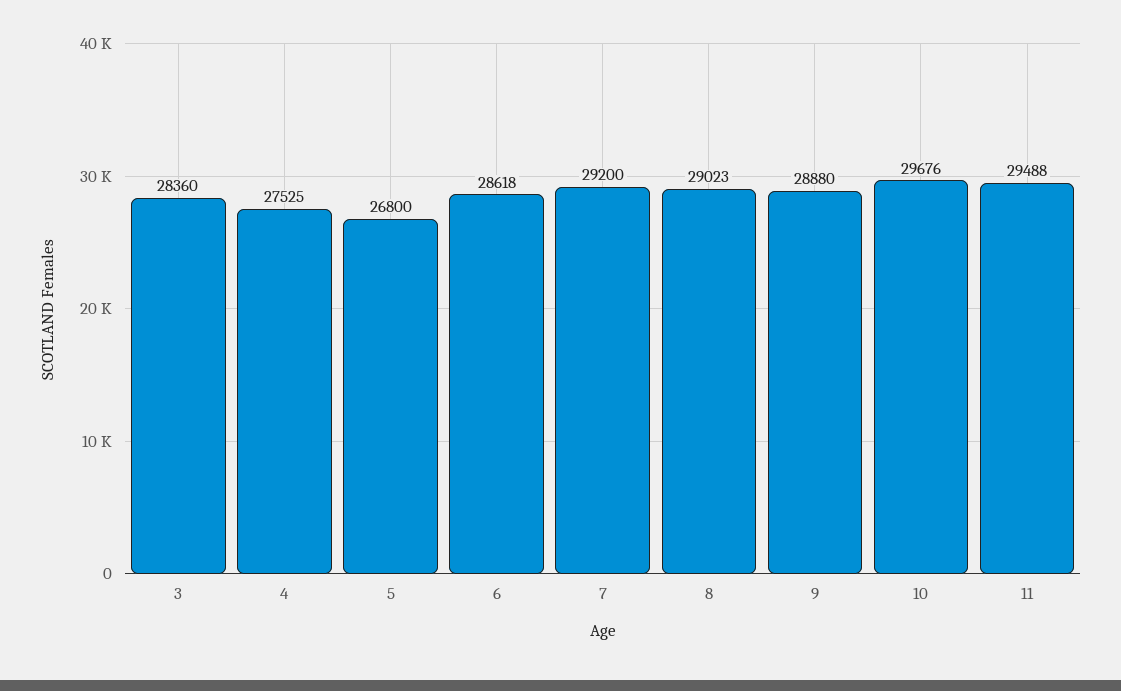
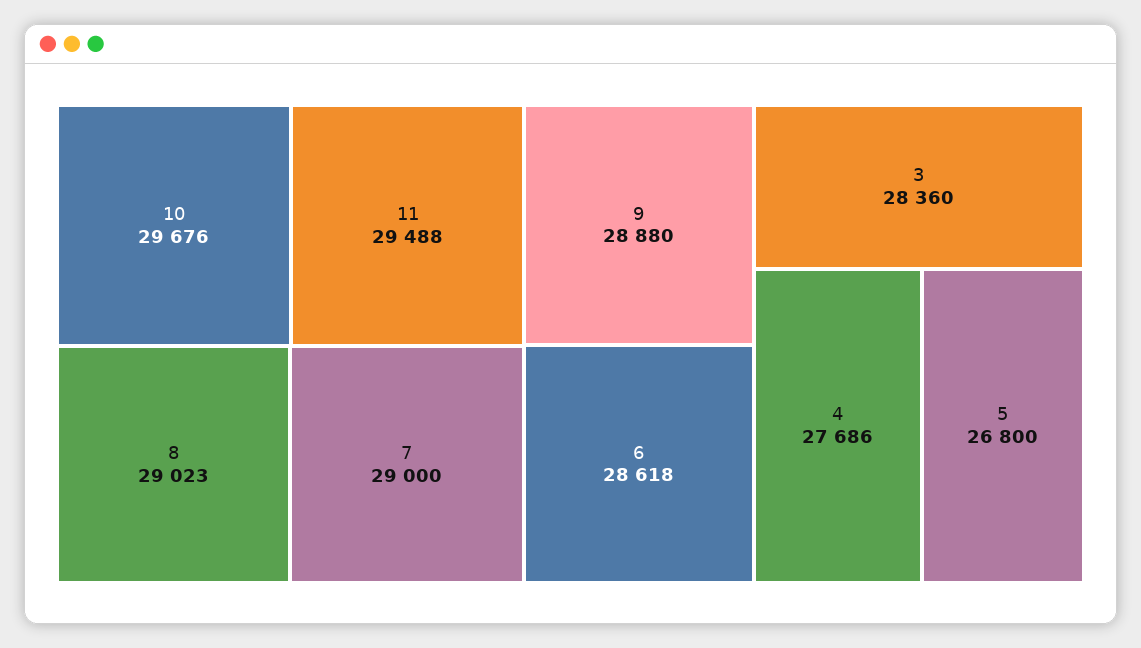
  {
    "3": 28360,
-   "4": 27525,
+   "4": 27686,
    "5": 26800,
    "6": 28618,
-   "7": 29200,
+   "7": 29000,
    "8": 29023,
    "9": 28880,
    "10": 29676,
    "11": 29488
  }

